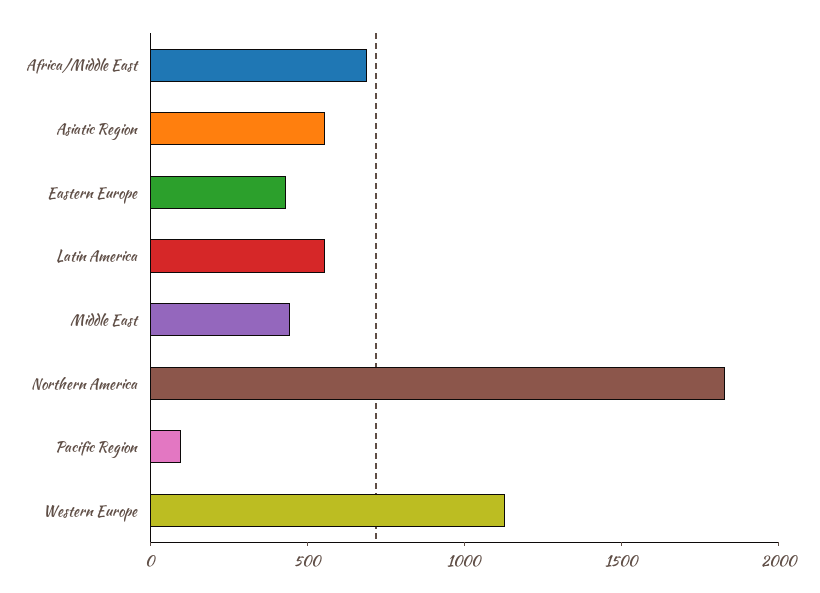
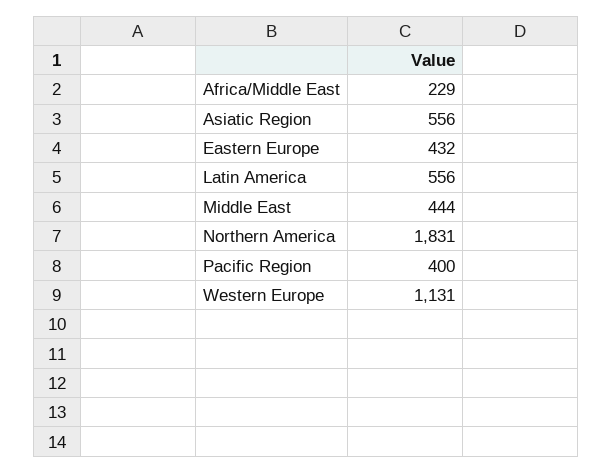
  {
-   "Africa/Middle East": 700,
+   "Africa/Middle East": 229,
    "Asiatic Region": 556,
    "Eastern Europe": 432,
    "Latin America": 556,
    "Middle East": 444,
    "Northern America": 1831,
-   "Pacific Region": 100,
+   "Pacific Region": 400,
    "Western Europe": 1131
  }

